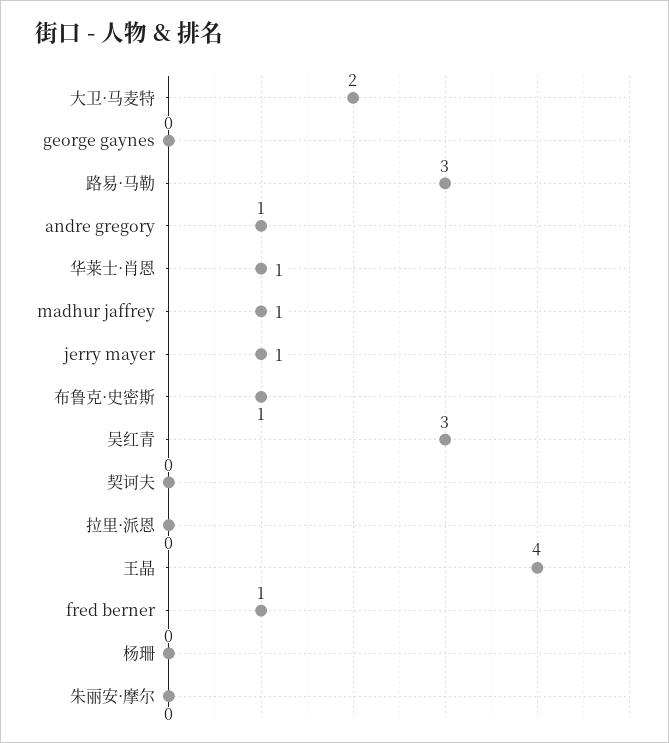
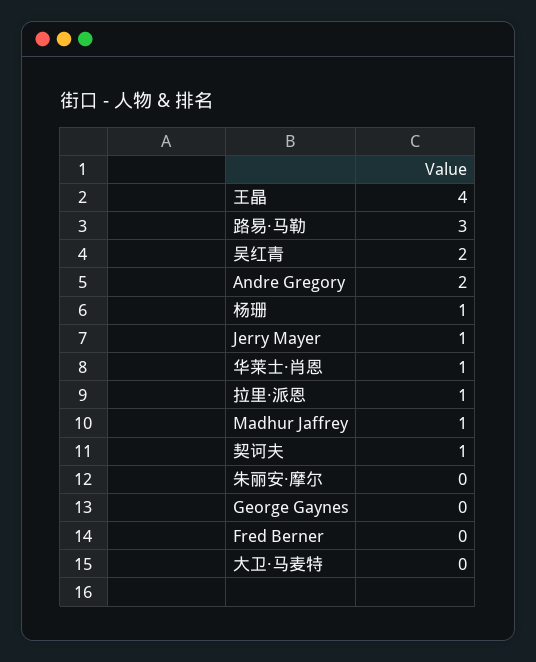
  {
-   "大卫·马麦特": 2,
+   "大卫·马麦特": 0,
    "george gaynes": 0,
    "路易·马勒": 3,
-   "andre gregory": 1,
+   "andre gregory": 2,
    "华莱士·肖恩": 1,
    "madhur jaffrey": 1,
    "jerry mayer": 1,
-   "布鲁克·史密斯": 1,
-   "吴红青": 3,
+   "吴红青": 2,
-   "契诃夫": 0,
+   "契诃夫": 1,
-   "拉里·派恩": 0,
+   "拉里·派恩": 1,
    "王晶": 4,
-   "fred berner": 1,
+   "fred berner": 0,
-   "杨珊": 0,
+   "杨珊": 1,
    "朱丽安·摩尔": 0
  }

